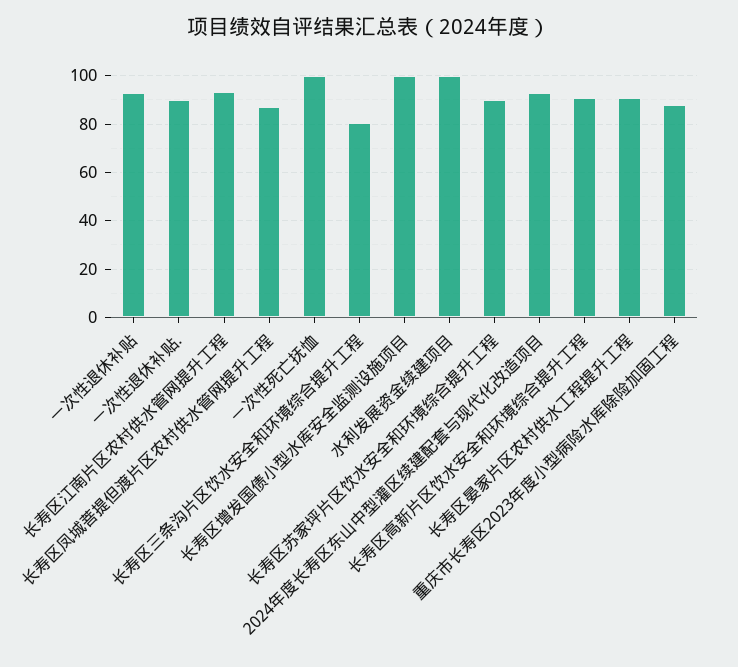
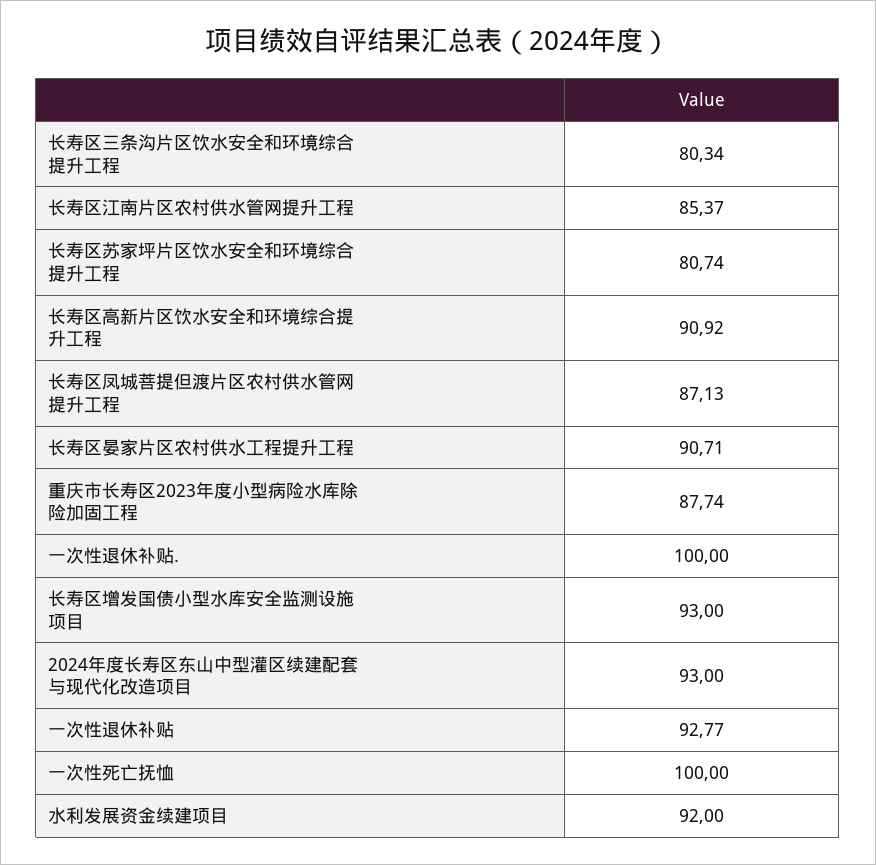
  {
    "一次性退休补贴": 92.77,
-   "一次性退休补贴.": 90,
+   "一次性退休补贴.": 100,
-   "长寿区江南片区农村供水管网提升工程": 92.5,
+   "长寿区江南片区农村供水管网提升工程": 85.37,
    "长寿区凤城菩提但渡片区农村供水管网提升工程": 87.13,
    "一次性死亡抚恤": 100,
    "长寿区三条沟片区饮水安全和环境综合提升工程": 80.34,
-   "长寿区增发国债小型水库安全监测设施项目": 100,
+   "长寿区增发国债小型水库安全监测设施项目": 93,
-   "水利发展资金续建项目": 100,
+   "水利发展资金续建项目": 92,
-   "长寿区苏家坪片区饮水安全和环境综合提升工程": 90,
+   "长寿区苏家坪片区饮水安全和环境综合提升工程": 80.74,
    "2024年度长寿区东山中型灌区续建配套与现代化改造项目": 93,
    "长寿区高新片区饮水安全和环境综合提升工程": 90.92,
    "长寿区晏家片区农村供水工程提升工程": 90.71,
    "重庆市长寿区2023年度小型病险水库除险加固工程": 87.74
  }

